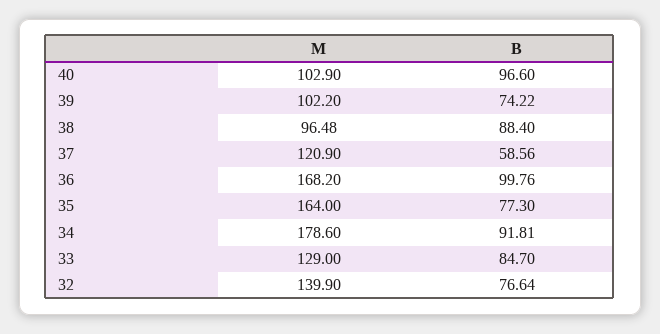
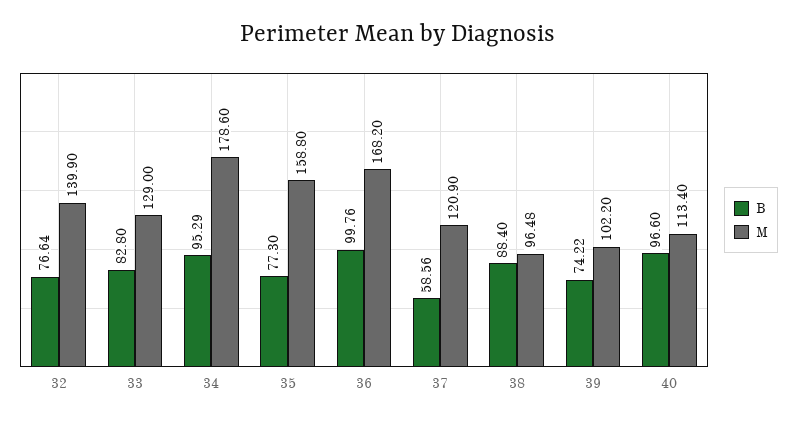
  {
    "M": {
-     "40": 102.9,
+     "40": 113.4,
      "39": 102.2,
      "38": 96.48,
      "37": 120.9,
      "36": 168.2,
-     "35": 164,
+     "35": 158.8,
      "34": 178.6,
      "33": 129,
      "32": 139.9
    },
    "B": {
      "40": 96.6,
      "39": 74.22,
      "38": 88.4,
      "37": 58.56,
      "36": 99.76,
      "35": 77.3,
-     "34": 91.81,
+     "34": 95.29,
-     "33": 84.7,
+     "33": 82.8,
      "32": 76.64
    }
  }

